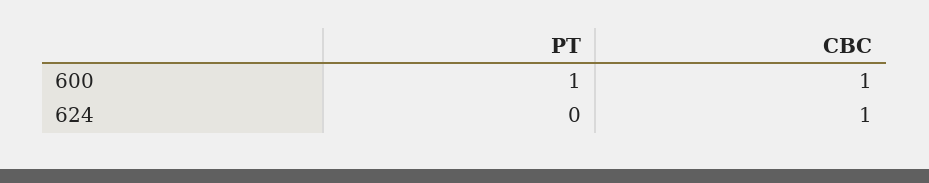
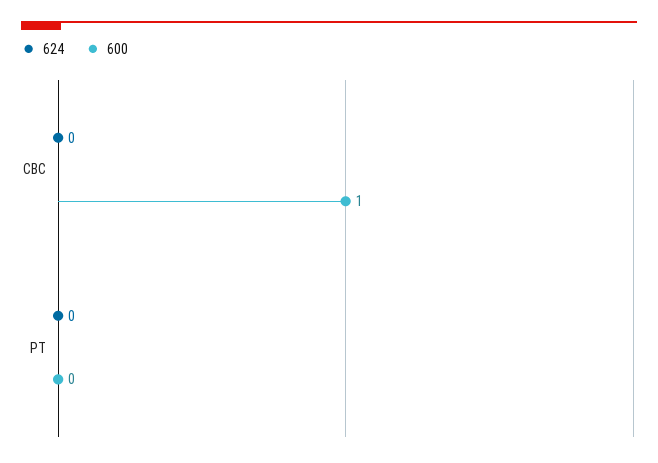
  {
    "600": {
-     "PT": 1,
+     "PT": 0,
      "CBC": 1
    },
    "624": {
      "PT": 0,
-     "CBC": 1
+     "CBC": 0
    }
  }

